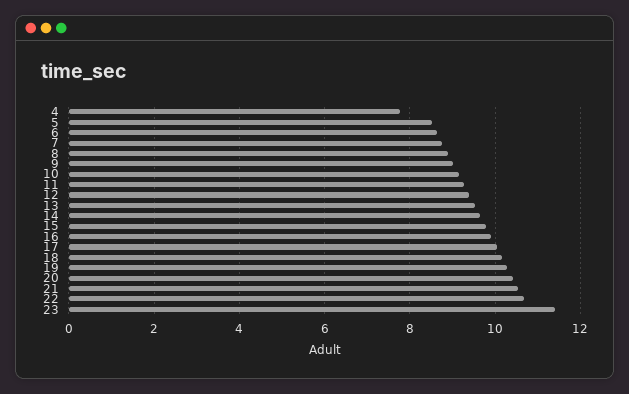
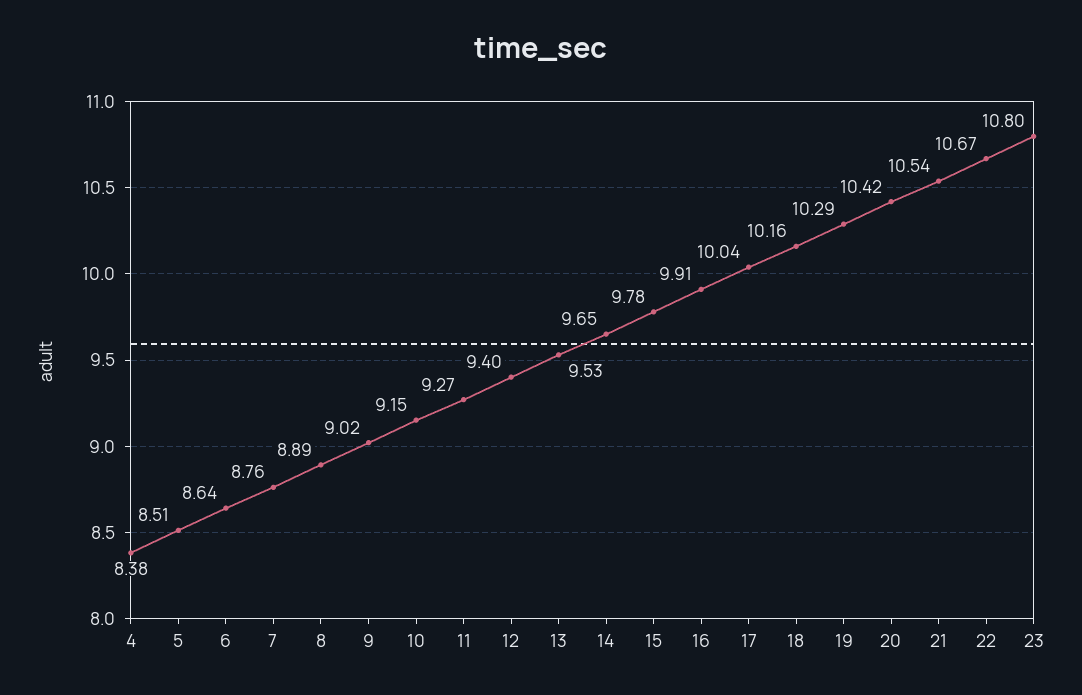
  {
-   "4": 7.8,
+   "4": 8.38,
    "5": 8.51,
    "6": 8.64,
    "7": 8.76,
    "8": 8.89,
    "9": 9.02,
    "10": 9.15,
    "11": 9.27,
    "12": 9.4,
    "13": 9.53,
    "14": 9.65,
    "15": 9.78,
    "16": 9.91,
    "17": 10.04,
    "18": 10.16,
    "19": 10.29,
    "20": 10.42,
    "21": 10.54,
    "22": 10.67,
-   "23": 11.4
+   "23": 10.8
  }

